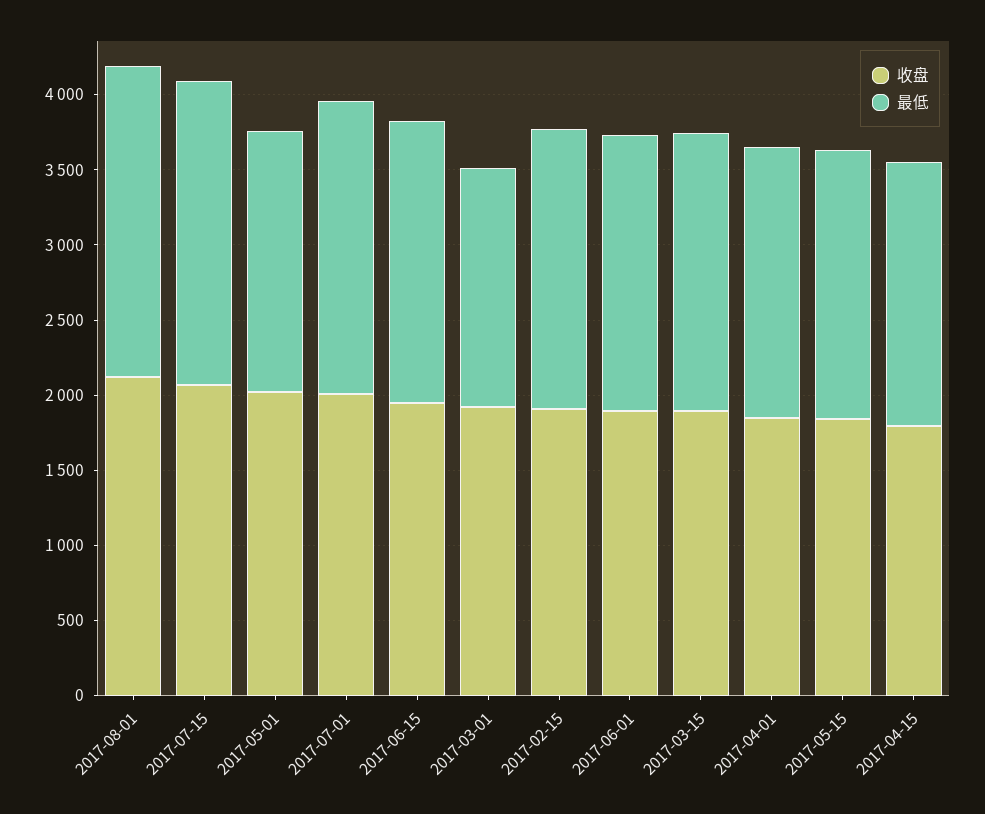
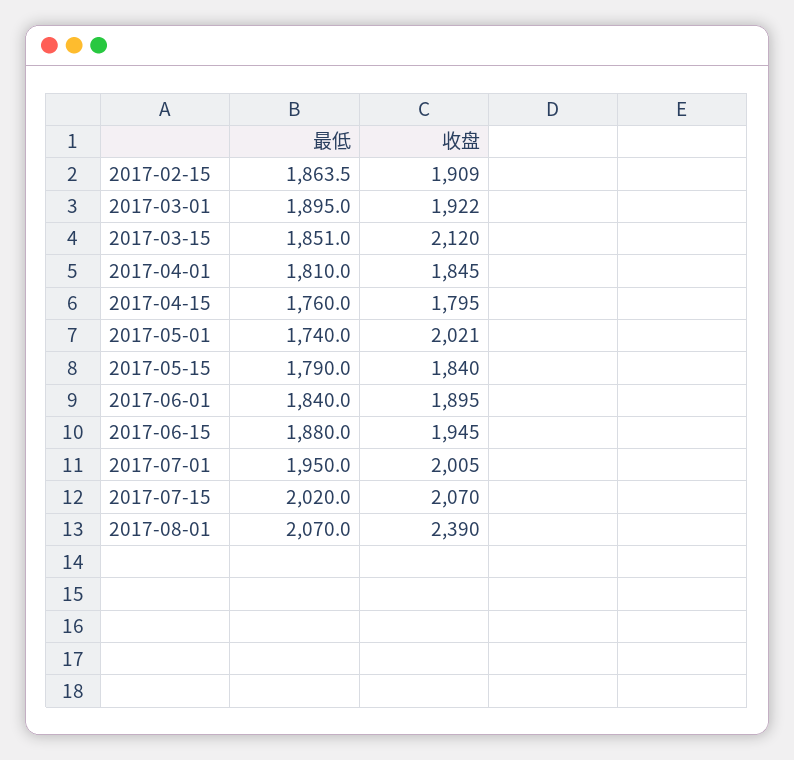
  {
    "收盘": {
-     "2017-08-01": 2100,
+     "2017-08-01": 2390,
      "2017-07-15": 2070,
      "2017-05-01": 2021,
      "2017-07-01": 2005,
      "2017-06-15": 1945,
      "2017-03-01": 1922,
      "2017-02-15": 1909,
      "2017-06-01": 1895,
-     "2017-03-15": 1900,
+     "2017-03-15": 2120,
      "2017-04-01": 1845,
      "2017-05-15": 1840,
      "2017-04-15": 1795
    },
    "最低": {
      "2017-08-01": 2070,
      "2017-07-15": 2020,
      "2017-05-01": 1740,
      "2017-07-01": 1950,
      "2017-06-15": 1880,
-     "2017-03-01": 1600,
+     "2017-03-01": 1895,
      "2017-02-15": 1863.5,
      "2017-06-01": 1840,
      "2017-03-15": 1851,
      "2017-04-01": 1810,
      "2017-05-15": 1790,
      "2017-04-15": 1760
    }
  }

